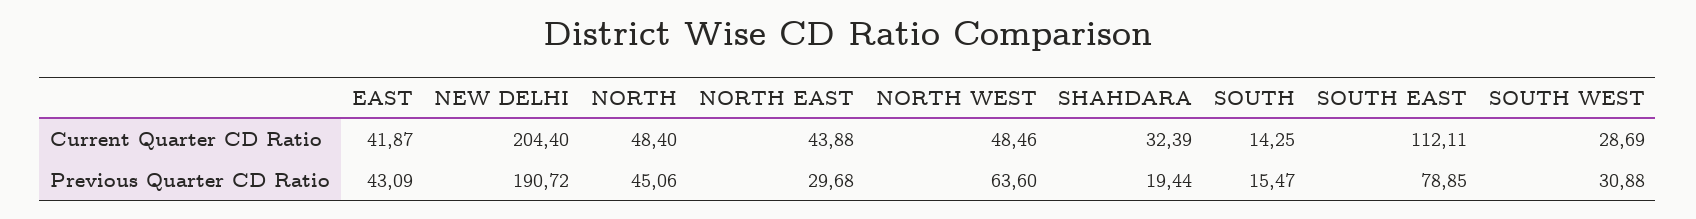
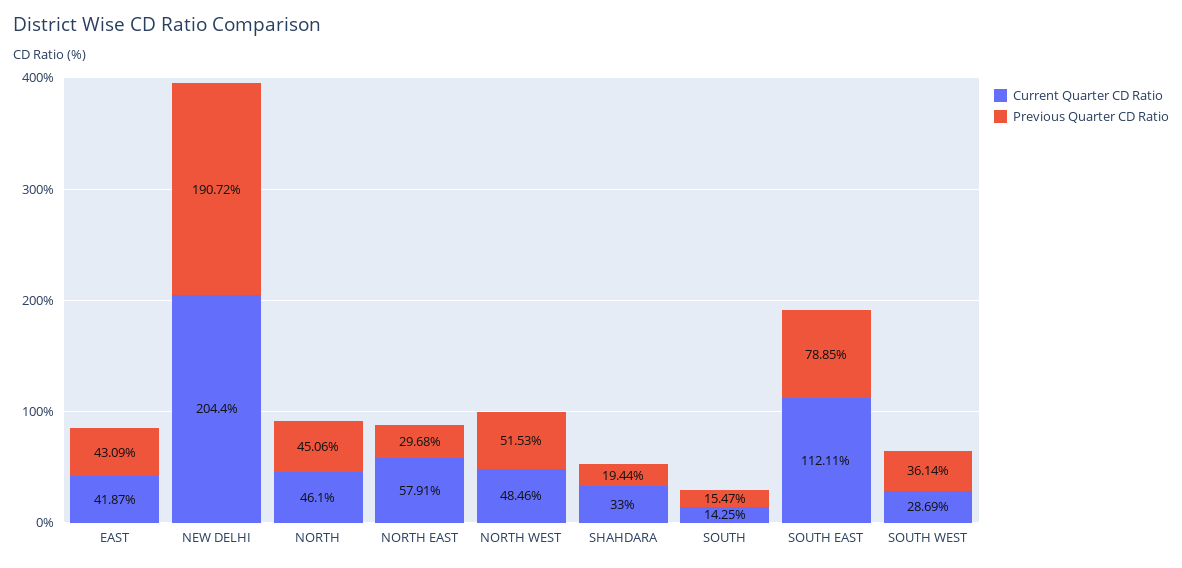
  {
    "Current Quarter CD Ratio": {
      "EAST": 41.87,
      "NEW DELHI": 204.4,
-     "NORTH": 48.4,
+     "NORTH": 46.1,
-     "NORTH EAST": 43.88,
+     "NORTH EAST": 57.91,
      "NORTH WEST": 48.46,
-     "SHAHDARA": 32.39,
+     "SHAHDARA": 33,
      "SOUTH": 14.25,
      "SOUTH EAST": 112.11,
      "SOUTH WEST": 28.69
    },
    "Previous Quarter CD Ratio": {
      "EAST": 43.09,
      "NEW DELHI": 190.72,
      "NORTH": 45.06,
      "NORTH EAST": 29.68,
-     "NORTH WEST": 63.6,
+     "NORTH WEST": 51.53,
      "SHAHDARA": 19.44,
      "SOUTH": 15.47,
      "SOUTH EAST": 78.85,
-     "SOUTH WEST": 30.88
+     "SOUTH WEST": 36.14
    }
  }

